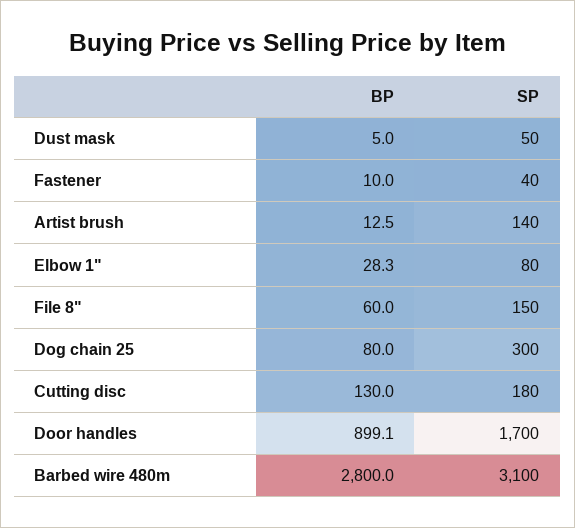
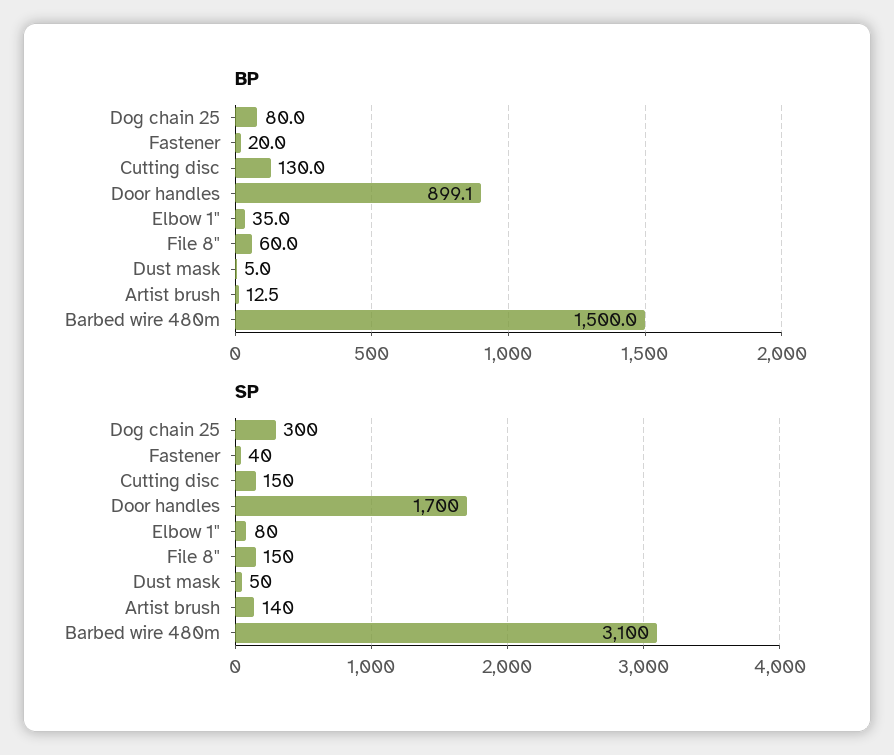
  {
    "BP": {
      "Dust mask": 5,
-     "Fastener": 10,
+     "Fastener": 20,
      "Artist brush": 12.5,
-     "Elbow 1\"": 28.3,
+     "Elbow 1\"": 35,
      "File 8\"": 60,
      "Dog chain 25": 80,
      "Cutting disc": 130,
      "Door handles": 899.1,
-     "Barbed wire 480m": 2800
+     "Barbed wire 480m": 1500
    },
    "SP": {
      "Dust mask": 50,
      "Fastener": 40,
      "Artist brush": 140,
      "Elbow 1\"": 80,
      "File 8\"": 150,
      "Dog chain 25": 300,
-     "Cutting disc": 180,
+     "Cutting disc": 150,
      "Door handles": 1700,
      "Barbed wire 480m": 3100
    }
  }

